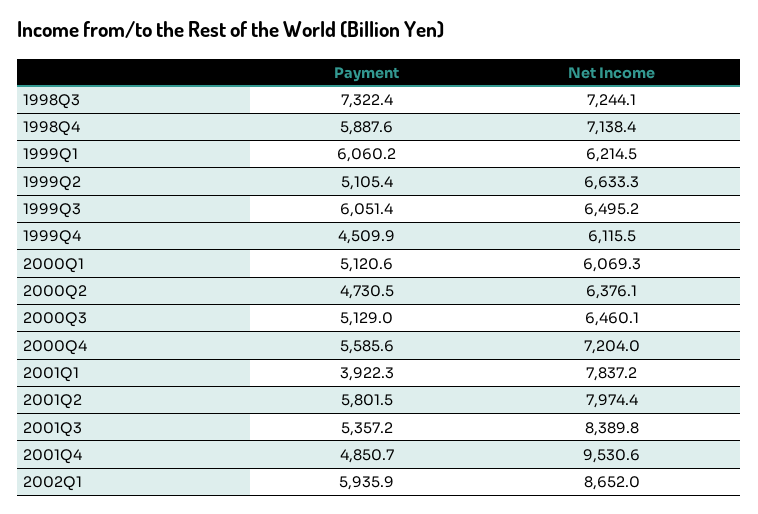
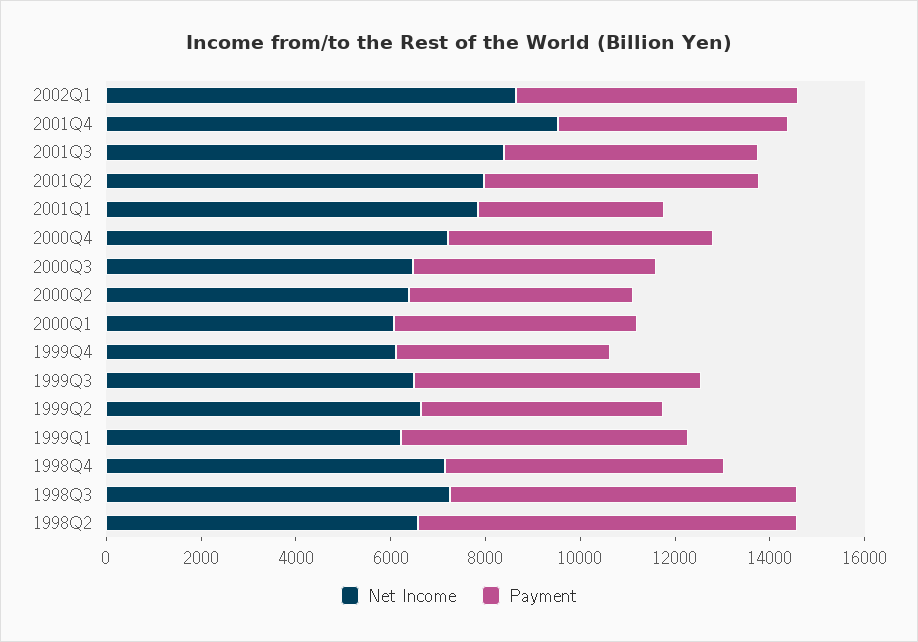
  {
    "Payment": {
      "1998Q3": 7322.4,
      "1998Q4": 5887.6,
      "1999Q1": 6060.2,
      "1999Q2": 5105.4,
      "1999Q3": 6051.4,
      "1999Q4": 4509.9,
      "2000Q1": 5120.6,
      "2000Q2": 4730.5,
      "2000Q3": 5129,
      "2000Q4": 5585.6,
      "2001Q1": 3922.3,
      "2001Q2": 5801.5,
      "2001Q3": 5357.2,
      "2001Q4": 4850.7,
-     "2002Q1": 5935.9
+     "2002Q1": 5935.9,
+     "1998Q2": 8000
    },
    "Net Income": {
      "1998Q3": 7244.1,
      "1998Q4": 7138.4,
      "1999Q1": 6214.5,
      "1999Q2": 6633.3,
      "1999Q3": 6495.2,
      "1999Q4": 6115.5,
      "2000Q1": 6069.3,
      "2000Q2": 6376.1,
      "2000Q3": 6460.1,
      "2000Q4": 7204,
      "2001Q1": 7837.2,
      "2001Q2": 7974.4,
      "2001Q3": 8389.8,
      "2001Q4": 9530.6,
-     "2002Q1": 8652
+     "2002Q1": 8652,
+     "1998Q2": 6500
    }
  }

